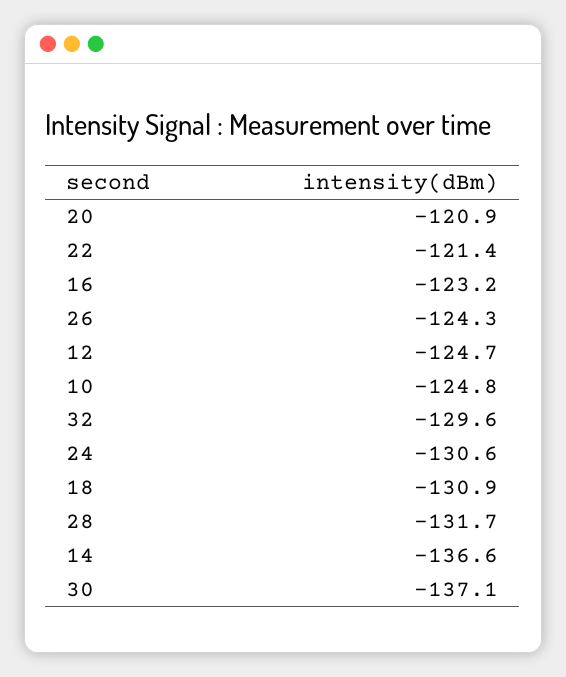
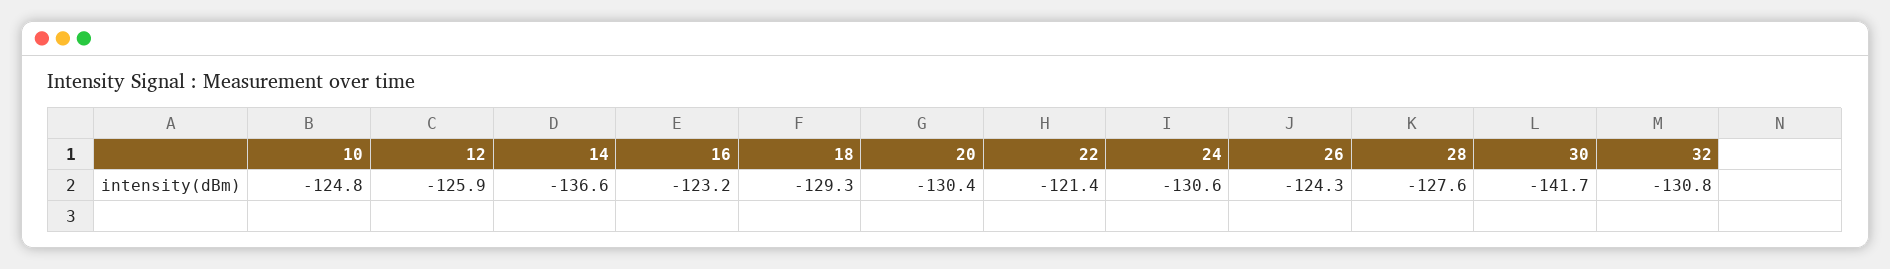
  {
-   "20": -120.9,
+   "20": -130.4,
    "22": -121.4,
    "16": -123.2,
    "26": -124.3,
-   "12": -124.7,
+   "12": -125.9,
    "10": -124.8,
-   "32": -129.6,
+   "32": -130.8,
    "24": -130.6,
-   "18": -130.9,
+   "18": -129.3,
-   "28": -131.7,
+   "28": -127.6,
    "14": -136.6,
-   "30": -137.1
+   "30": -141.7
  }

